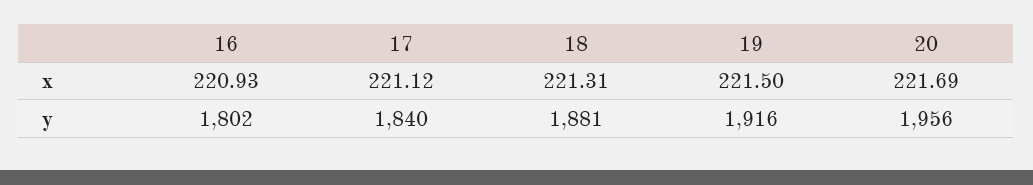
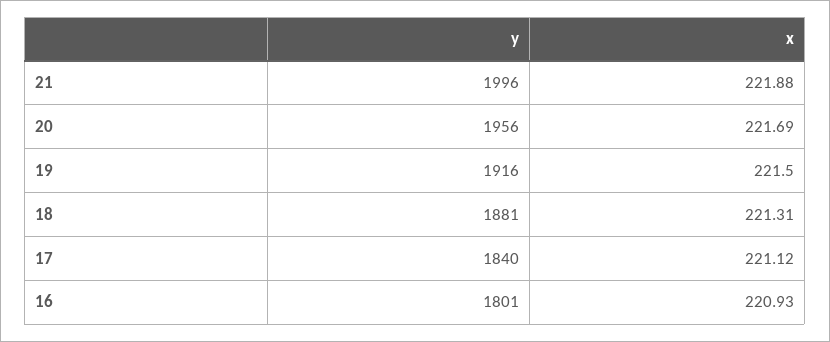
  {
    "16": {
      "x": 220.93,
-     "y": 1802
+     "y": 1801
    },
    "17": {
      "x": 221.12,
      "y": 1840
    },
    "18": {
      "x": 221.31,
      "y": 1881
    },
    "19": {
      "x": 221.5,
      "y": 1916
    },
    "20": {
      "x": 221.69,
      "y": 1956
-   }
+   },
+   "21": {
+     "y": 1996,
+     "x": 221.88
+   }
  }

